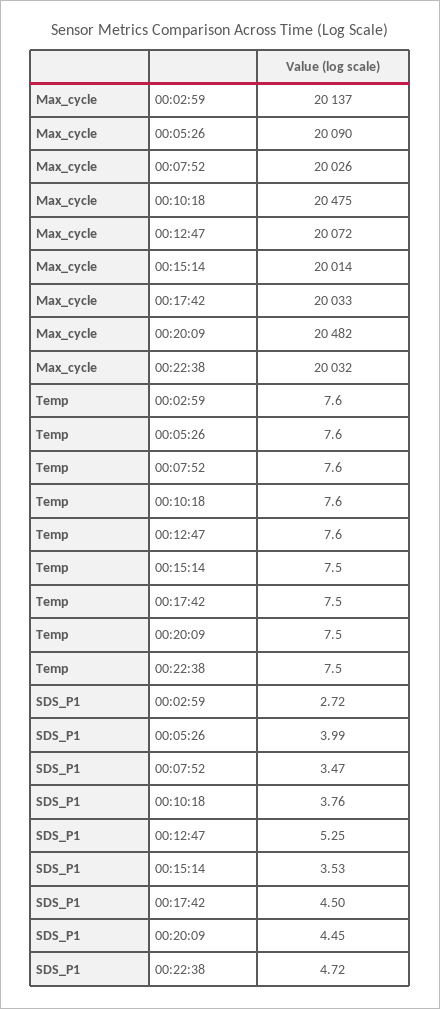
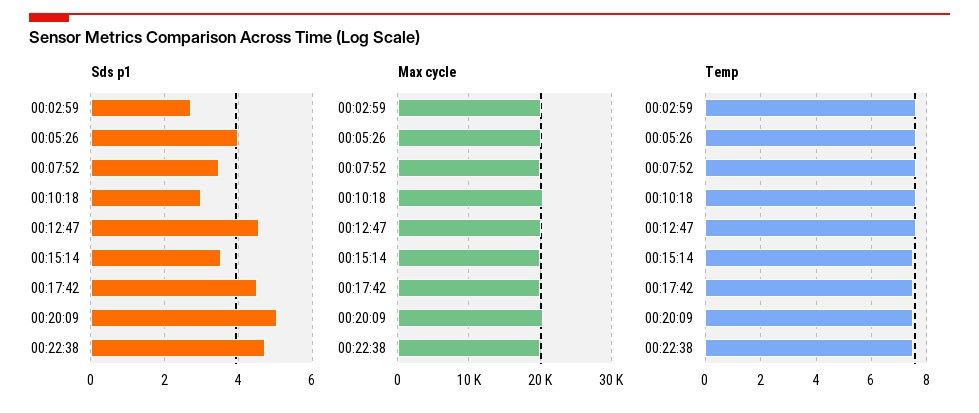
  {
    "Max_cycle": {
      "00:02:59": 20137,
      "00:05:26": 20090,
      "00:07:52": 20026,
      "00:10:18": 20475,
      "00:12:47": 20072,
      "00:15:14": 20014,
      "00:17:42": 20033,
      "00:20:09": 20482,
      "00:22:38": 20032
    },
    "Temp": {
      "00:02:59": 7.6,
      "00:05:26": 7.6,
      "00:07:52": 7.6,
      "00:10:18": 7.6,
      "00:12:47": 7.6,
      "00:15:14": 7.5,
      "00:17:42": 7.5,
      "00:20:09": 7.5,
      "00:22:38": 7.5
    },
    "SDS_P1": {
      "00:02:59": 2.72,
      "00:05:26": 3.99,
      "00:07:52": 3.47,
-     "00:10:18": 3.76,
+     "00:10:18": 3,
-     "00:12:47": 5.25,
+     "00:12:47": 4.6,
      "00:15:14": 3.53,
      "00:17:42": 4.5,
-     "00:20:09": 4.45,
+     "00:20:09": 5,
      "00:22:38": 4.72
    }
  }

